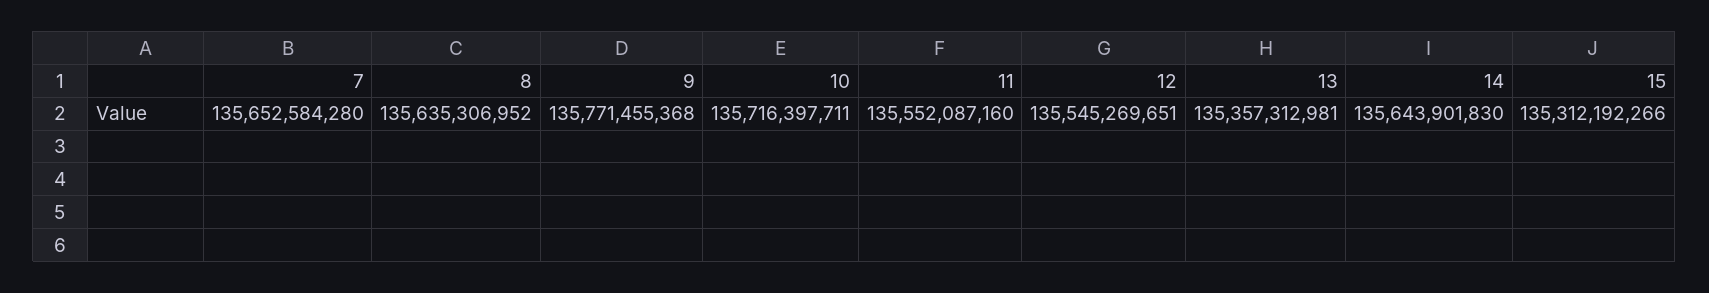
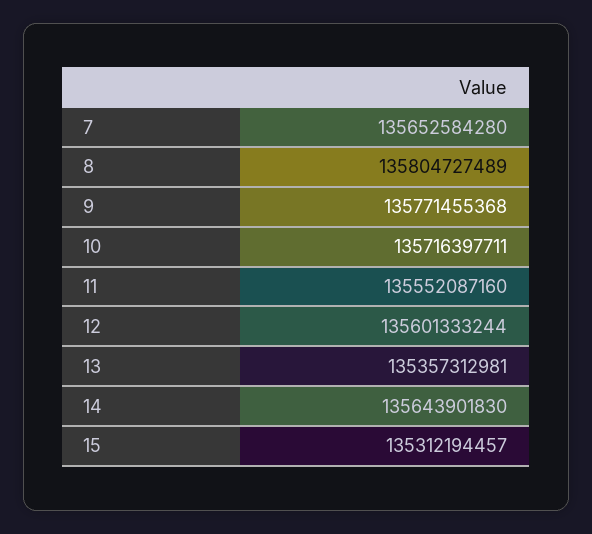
  {
    "7": 135652584280,
-   "8": 135635306952,
+   "8": 135804727489,
    "9": 135771455368,
    "10": 135716397711,
    "11": 135552087160,
-   "12": 135545269651,
+   "12": 135601333244,
    "13": 135357312981,
    "14": 135643901830,
-   "15": 135312192266
+   "15": 135312194457
  }

